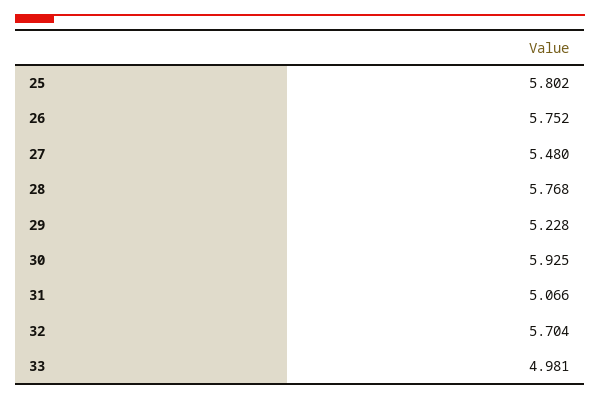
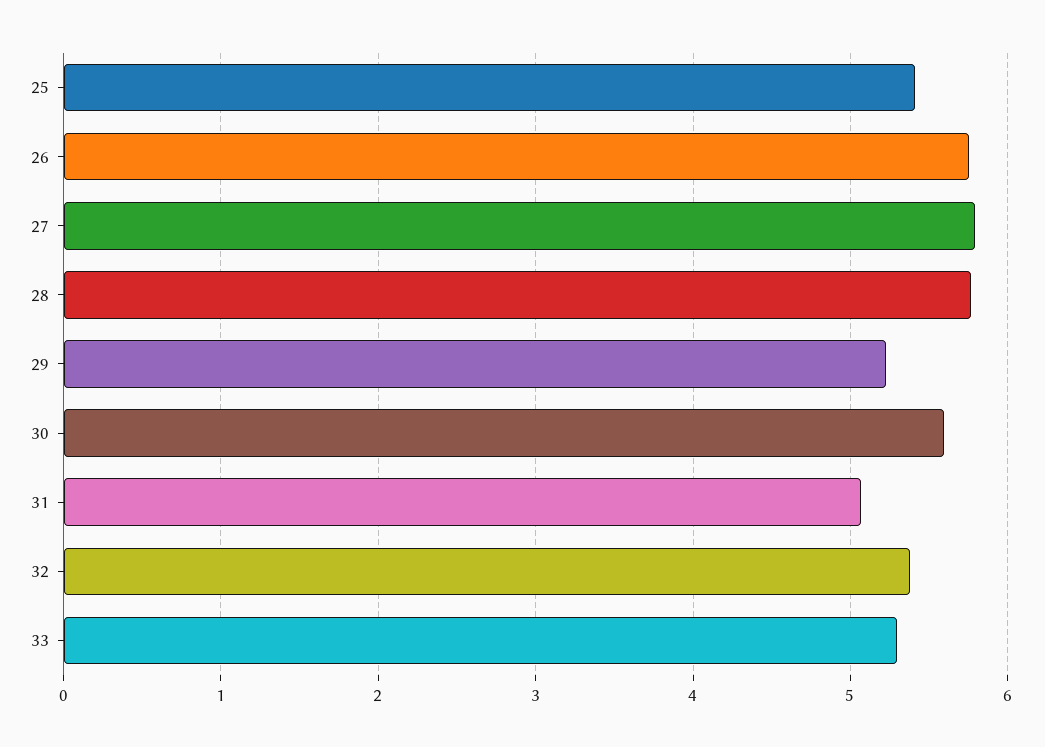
  {
-   "25": 5.802,
+   "25": 5.4,
    "26": 5.752,
-   "27": 5.48,
+   "27": 5.8,
    "28": 5.768,
    "29": 5.228,
-   "30": 5.925,
+   "30": 5.6,
    "31": 5.066,
-   "32": 5.704,
+   "32": 5.4,
-   "33": 4.981
+   "33": 5.3
  }

